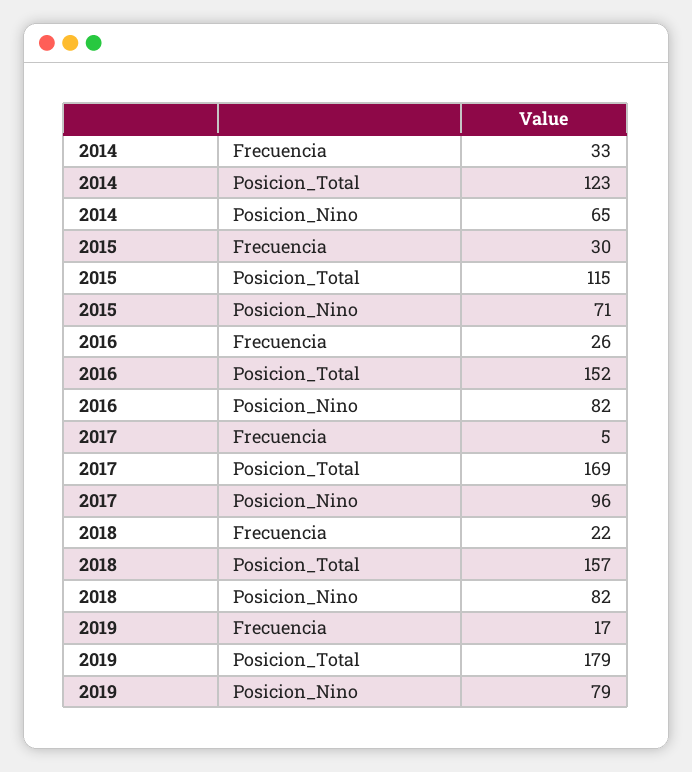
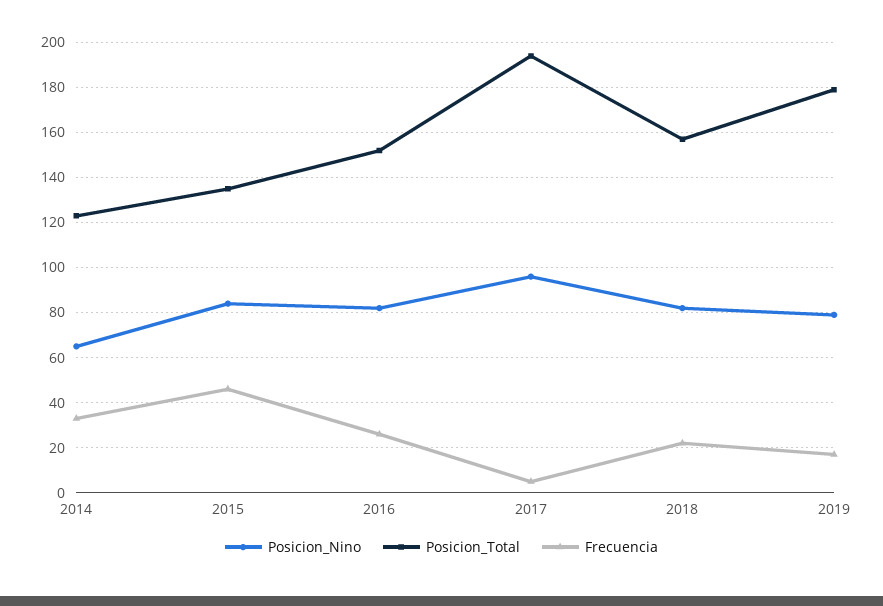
  {
    "Frecuencia": {
      "2014": 33,
-     "2015": 30,
+     "2015": 45,
      "2016": 26,
      "2017": 5,
      "2018": 22,
      "2019": 17
    },
    "Posicion_Total": {
      "2014": 123,
-     "2015": 115,
+     "2015": 135,
      "2016": 152,
-     "2017": 169,
+     "2017": 195,
      "2018": 157,
      "2019": 179
    },
    "Posicion_Nino": {
      "2014": 65,
-     "2015": 71,
+     "2015": 85,
      "2016": 82,
      "2017": 96,
      "2018": 82,
      "2019": 79
    }
  }

